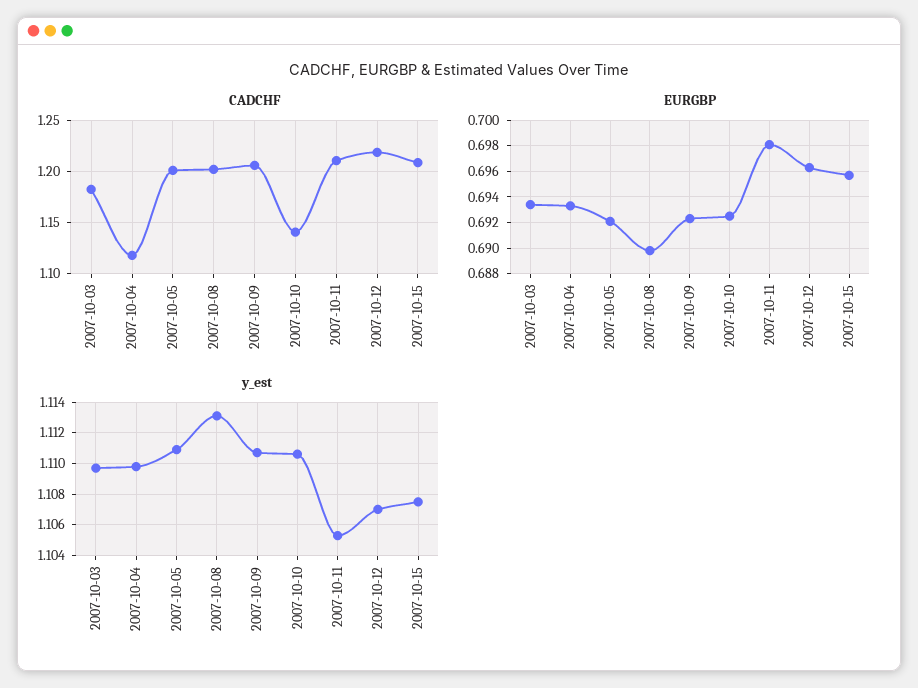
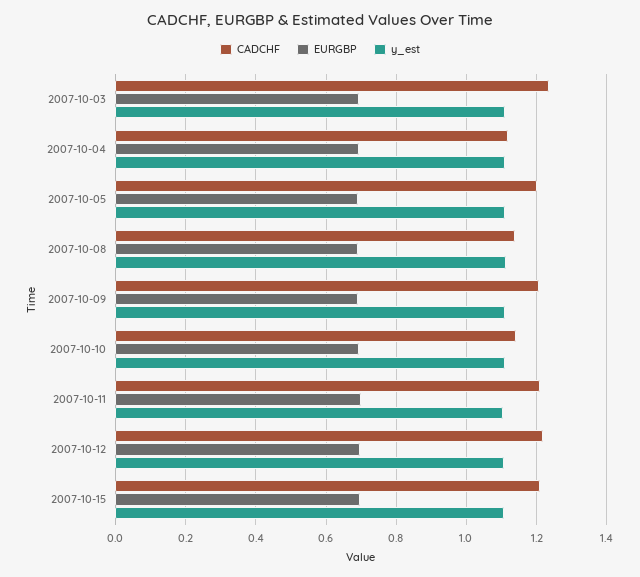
  {
    "CADCHF": {
-     "2007-10-03": 1.18,
+     "2007-10-03": 1.24,
      "2007-10-04": 1.12,
      "2007-10-05": 1.2,
-     "2007-10-08": 1.2,
+     "2007-10-08": 1.14,
      "2007-10-09": 1.21,
      "2007-10-10": 1.14,
      "2007-10-11": 1.21,
      "2007-10-12": 1.22,
      "2007-10-15": 1.21
    },
    "EURGBP": {
      "2007-10-03": 0.6935,
      "2007-10-04": 0.6935,
      "2007-10-05": 0.692,
      "2007-10-08": 0.69,
      "2007-10-09": 0.6925,
      "2007-10-10": 0.6925,
      "2007-10-11": 0.698,
      "2007-10-12": 0.6965,
      "2007-10-15": 0.6955
    },
    "y_est": {
      "2007-10-03": 1.1095,
      "2007-10-04": 1.11,
      "2007-10-05": 1.111,
      "2007-10-08": 1.113,
      "2007-10-09": 1.1105,
      "2007-10-10": 1.1105,
      "2007-10-11": 1.1055,
      "2007-10-12": 1.107,
      "2007-10-15": 1.1075
    }
  }

